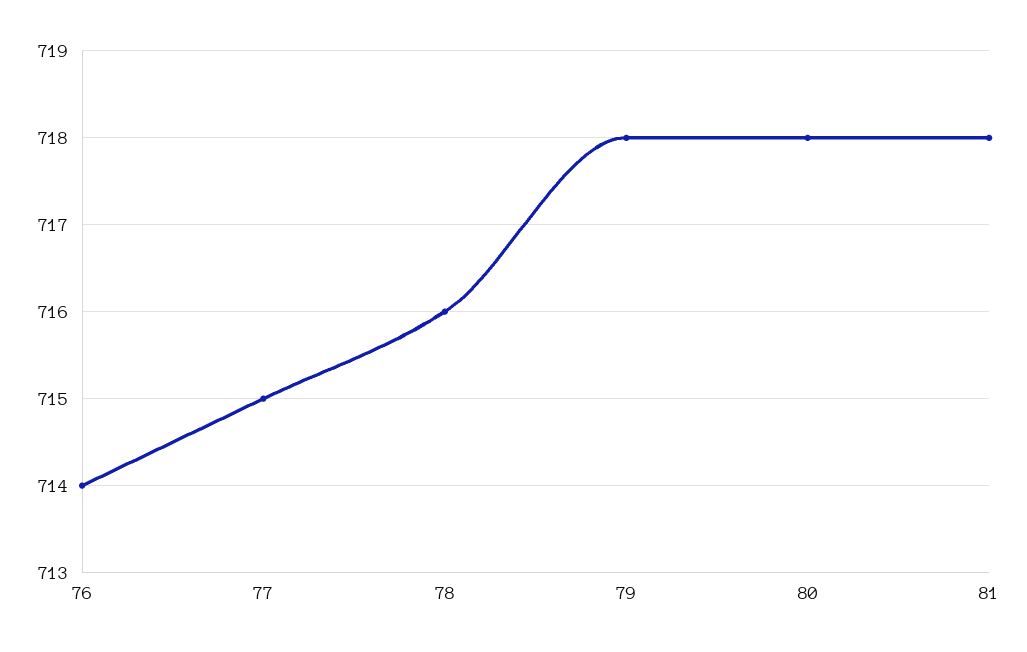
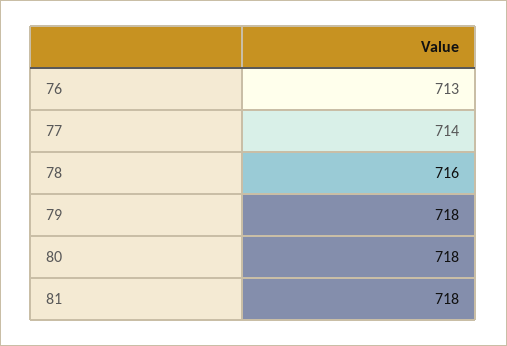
  {
-   "76": 714,
+   "76": 713,
-   "77": 715,
+   "77": 714,
    "78": 716,
    "79": 718,
    "80": 718,
    "81": 718
  }

